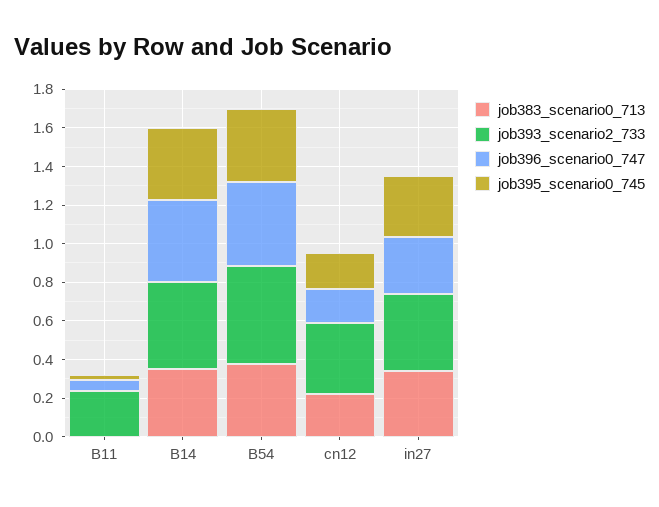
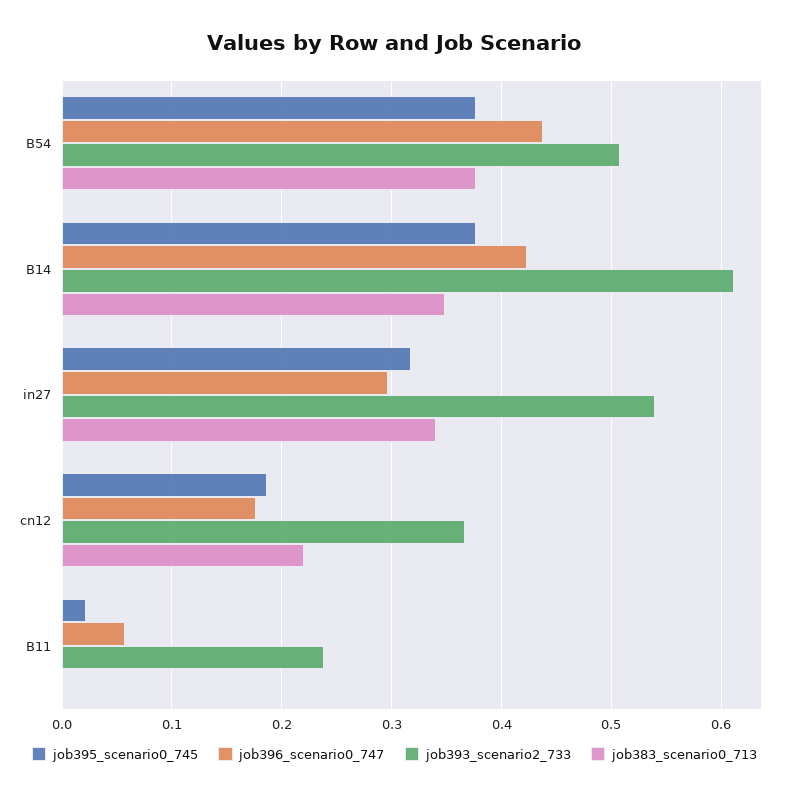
  {
    "job383_scenario0_713": {
      "B11": 0,
      "B14": 0.35,
      "B54": 0.38,
      "cn12": 0.22,
      "in27": 0.34
    },
    "job393_scenario2_733": {
      "B11": 0.24,
-     "B14": 0.45,
+     "B14": 0.61,
      "B54": 0.51,
      "cn12": 0.37,
-     "in27": 0.4
+     "in27": 0.54
    },
    "job396_scenario0_747": {
      "B11": 0.06,
      "B14": 0.42,
      "B54": 0.44,
      "cn12": 0.18,
      "in27": 0.3
    },
    "job395_scenario0_745": {
      "B11": 0.02,
      "B14": 0.38,
      "B54": 0.38,
      "cn12": 0.19,
      "in27": 0.32
    }
  }

